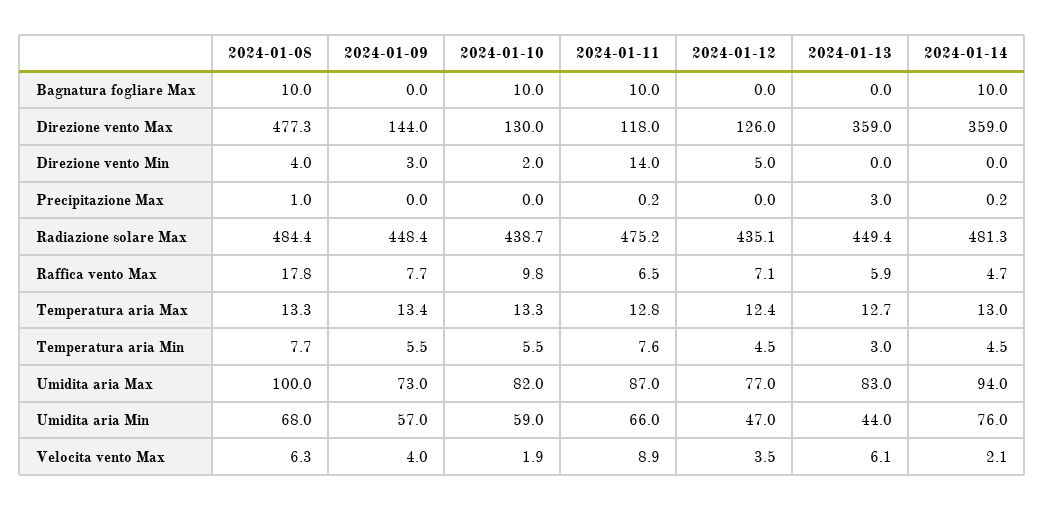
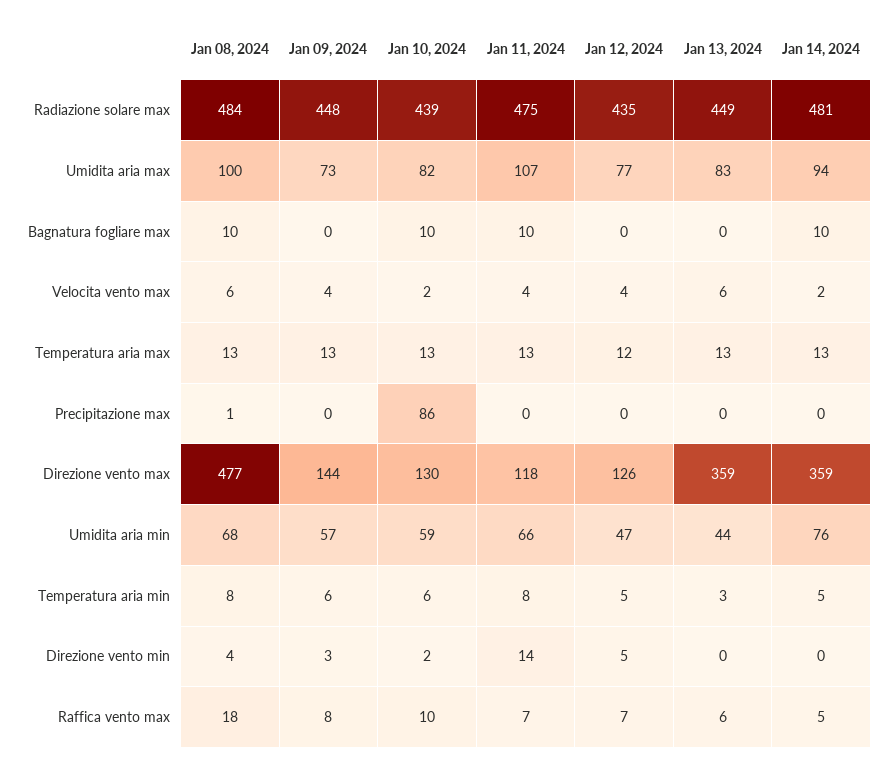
  {
    "2024-01-08": {
      "Bagnatura fogliare Max": 10,
      "Direzione vento Max": 477.3,
      "Direzione vento Min": 4,
      "Precipitazione Max": 1,
      "Radiazione solare Max": 484.4,
      "Raffica vento Max": 17.8,
      "Temperatura aria Max": 13.3,
      "Temperatura aria Min": 7.7,
      "Umidita aria Max": 100,
      "Umidita aria Min": 68,
      "Velocita vento Max": 6.3
    },
    "2024-01-09": {
      "Bagnatura fogliare Max": 0,
      "Direzione vento Max": 144,
      "Direzione vento Min": 3,
      "Precipitazione Max": 0,
      "Radiazione solare Max": 448.4,
      "Raffica vento Max": 7.7,
      "Temperatura aria Max": 13.4,
      "Temperatura aria Min": 5.5,
      "Umidita aria Max": 73,
      "Umidita aria Min": 57,
      "Velocita vento Max": 4
    },
    "2024-01-10": {
      "Bagnatura fogliare Max": 10,
      "Direzione vento Max": 130,
      "Direzione vento Min": 2,
-     "Precipitazione Max": 0,
+     "Precipitazione Max": 86,
      "Radiazione solare Max": 438.7,
      "Raffica vento Max": 9.8,
      "Temperatura aria Max": 13.3,
      "Temperatura aria Min": 5.5,
      "Umidita aria Max": 82,
      "Umidita aria Min": 59,
      "Velocita vento Max": 1.9
    },
    "2024-01-11": {
      "Bagnatura fogliare Max": 10,
      "Direzione vento Max": 118,
      "Direzione vento Min": 14,
      "Precipitazione Max": 0.2,
      "Radiazione solare Max": 475.2,
      "Raffica vento Max": 6.5,
      "Temperatura aria Max": 12.8,
      "Temperatura aria Min": 7.6,
-     "Umidita aria Max": 87,
+     "Umidita aria Max": 107,
      "Umidita aria Min": 66,
-     "Velocita vento Max": 8.9
+     "Velocita vento Max": 4
    },
    "2024-01-12": {
      "Bagnatura fogliare Max": 0,
      "Direzione vento Max": 126,
      "Direzione vento Min": 5,
      "Precipitazione Max": 0,
      "Radiazione solare Max": 435.1,
      "Raffica vento Max": 7.1,
      "Temperatura aria Max": 12.4,
      "Temperatura aria Min": 4.5,
      "Umidita aria Max": 77,
      "Umidita aria Min": 47,
      "Velocita vento Max": 3.5
    },
    "2024-01-13": {
      "Bagnatura fogliare Max": 0,
      "Direzione vento Max": 359,
      "Direzione vento Min": 0,
-     "Precipitazione Max": 3,
+     "Precipitazione Max": 0,
      "Radiazione solare Max": 449.4,
      "Raffica vento Max": 5.9,
      "Temperatura aria Max": 12.7,
      "Temperatura aria Min": 3,
      "Umidita aria Max": 83,
      "Umidita aria Min": 44,
      "Velocita vento Max": 6.1
    },
    "2024-01-14": {
      "Bagnatura fogliare Max": 10,
      "Direzione vento Max": 359,
      "Direzione vento Min": 0,
      "Precipitazione Max": 0.2,
      "Radiazione solare Max": 481.3,
      "Raffica vento Max": 4.7,
      "Temperatura aria Max": 13,
      "Temperatura aria Min": 4.5,
      "Umidita aria Max": 94,
      "Umidita aria Min": 76,
      "Velocita vento Max": 2.1
    }
  }

